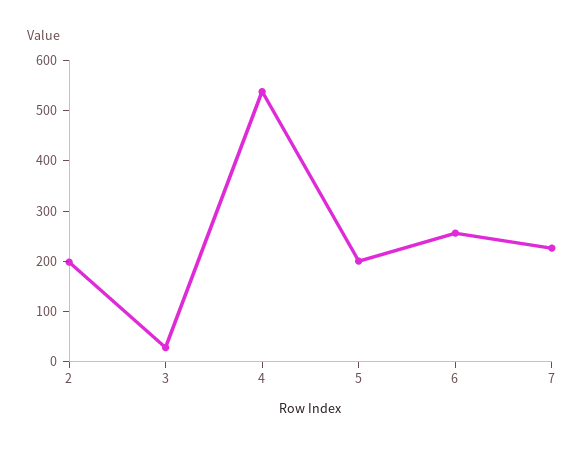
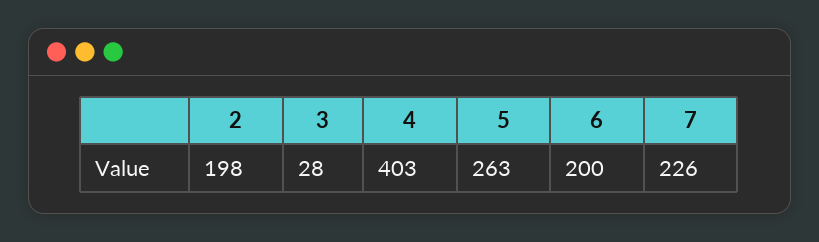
  {
    "2": 198,
    "3": 28,
-   "4": 540,
+   "4": 403,
-   "5": 200,
+   "5": 263,
-   "6": 260,
+   "6": 200,
    "7": 226
  }

